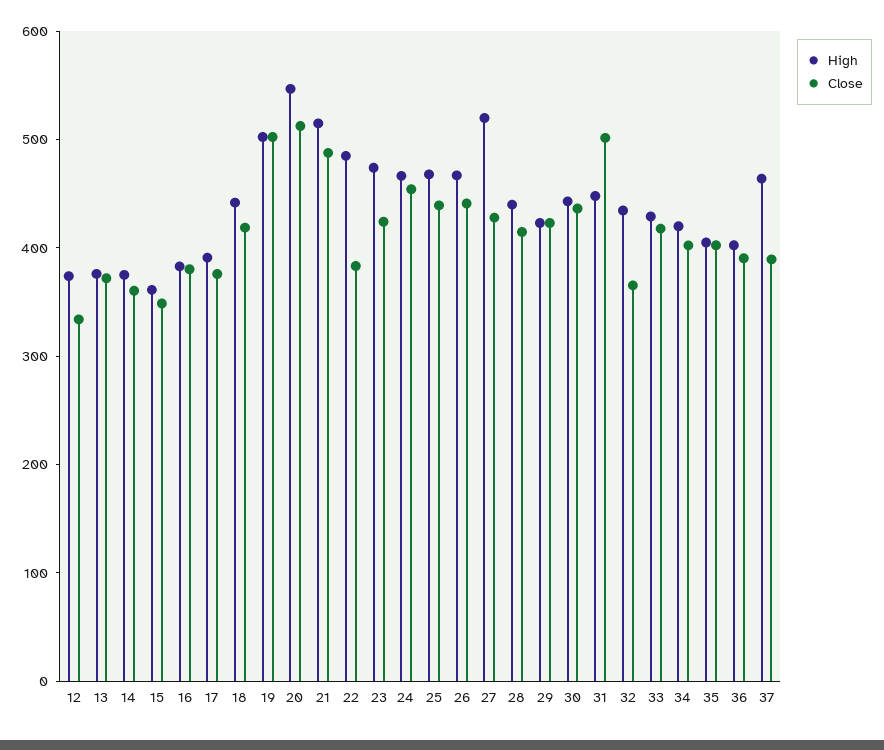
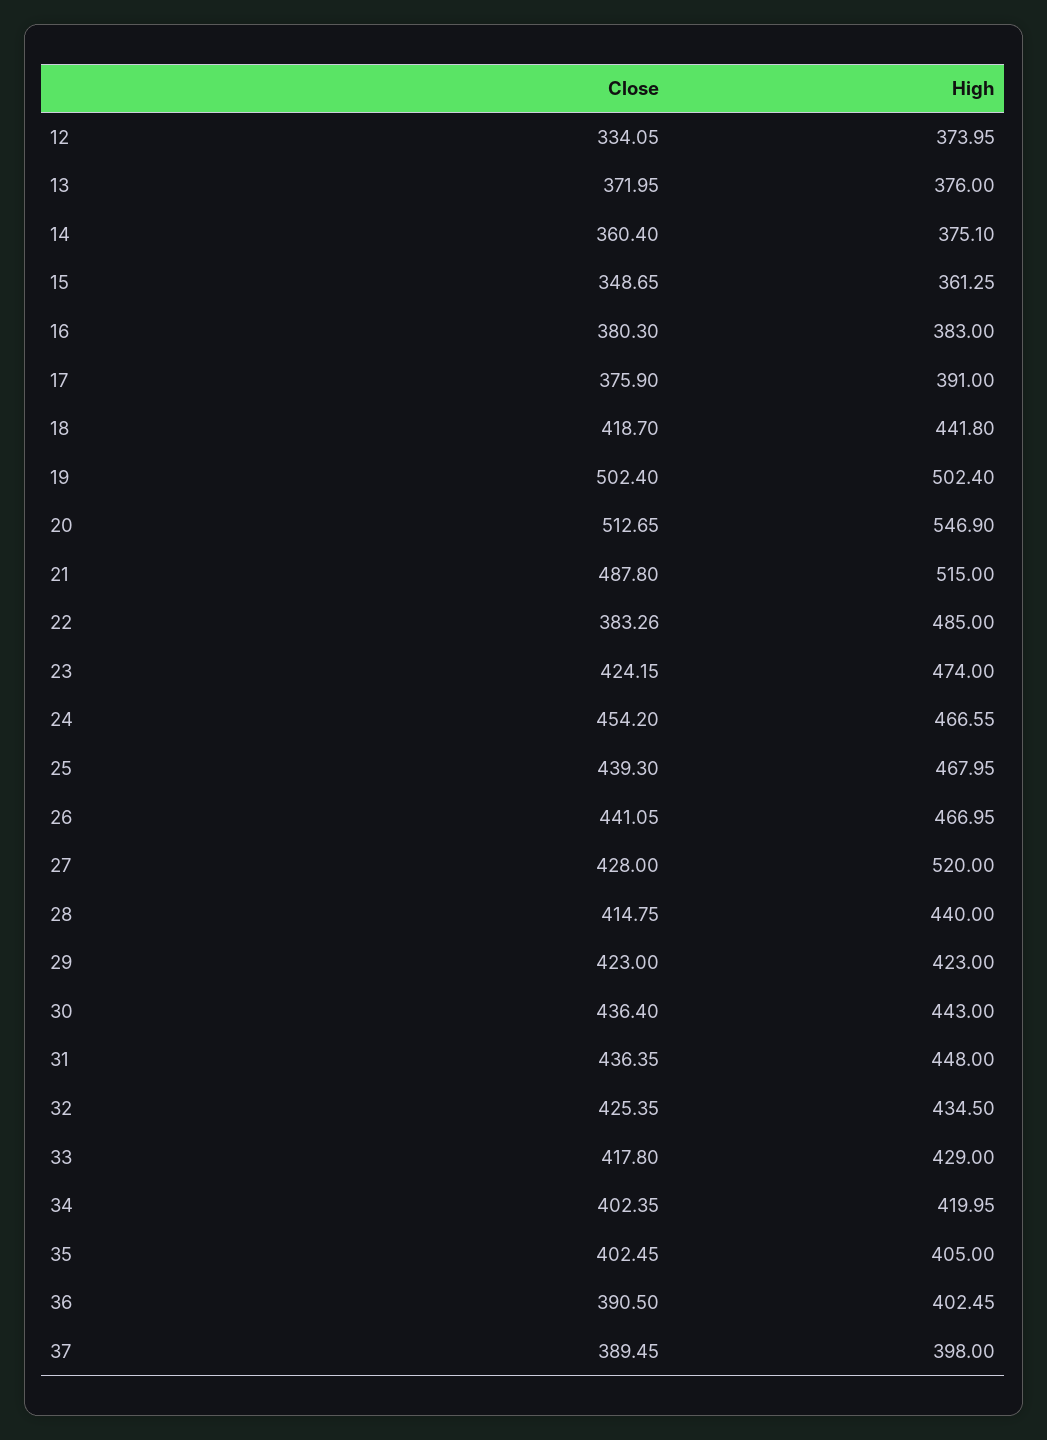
  {
    "High": {
      "12": 373.95,
      "13": 376,
      "14": 375.1,
      "15": 361.25,
      "16": 383,
      "17": 391,
      "18": 441.8,
      "19": 502.4,
      "20": 546.9,
      "21": 515,
      "22": 485,
      "23": 474,
      "24": 466.55,
      "25": 467.95,
      "26": 466.95,
      "27": 520,
      "28": 440,
      "29": 423,
      "30": 443,
      "31": 448,
      "32": 434.5,
      "33": 429,
      "34": 419.95,
      "35": 405,
      "36": 402.45,
-     "37": 460
+     "37": 398
    },
    "Close": {
      "12": 334.05,
      "13": 371.95,
      "14": 360.4,
      "15": 348.65,
      "16": 380.3,
      "17": 375.9,
      "18": 418.7,
      "19": 502.4,
      "20": 512.65,
      "21": 487.8,
      "22": 383.26,
      "23": 424.15,
      "24": 454.2,
      "25": 439.3,
      "26": 441.05,
      "27": 428,
      "28": 414.75,
      "29": 423,
      "30": 436.4,
-     "31": 500,
+     "31": 436.35,
-     "32": 360,
+     "32": 425.35,
      "33": 417.8,
      "34": 402.35,
      "35": 402.45,
      "36": 390.5,
      "37": 389.45
    }
  }

